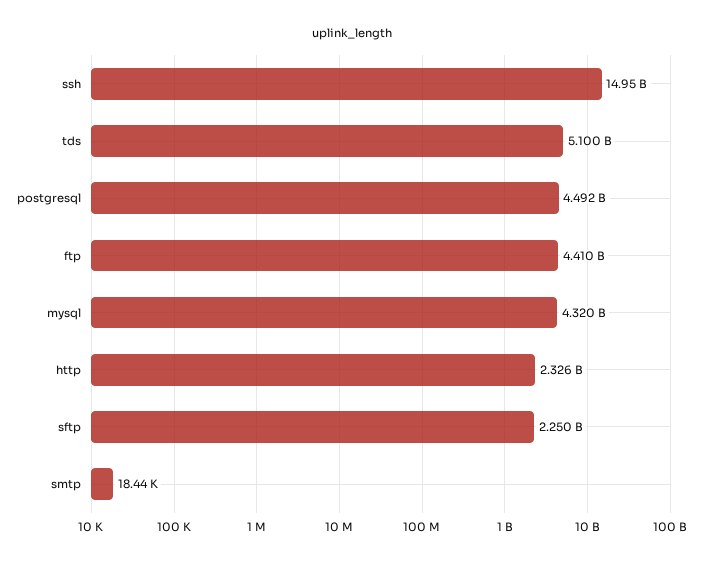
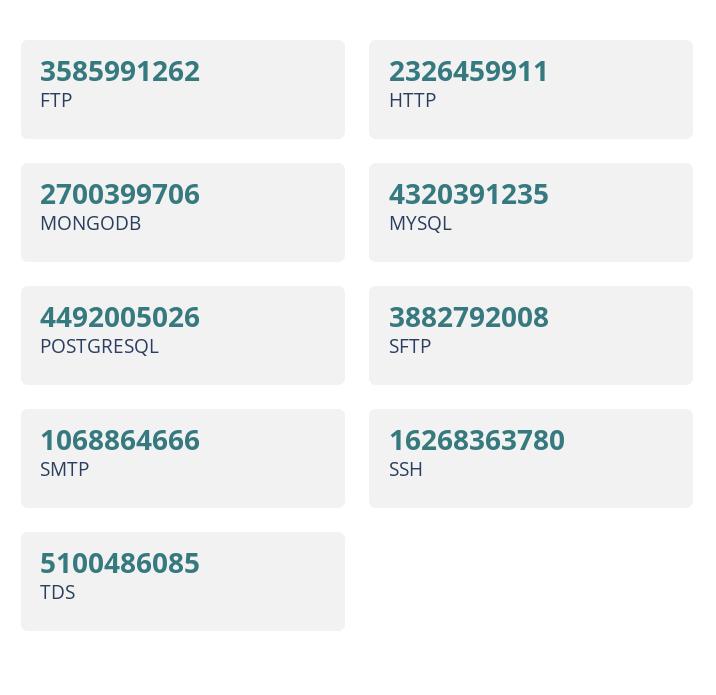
  {
-   "ssh": 14950000000,
+   "ssh": 16268363780,
    "tds": 5100486085,
    "postgresql": 4492005026,
-   "ftp": 4410000000,
+   "ftp": 3585991262,
    "mysql": 4320391235,
    "http": 2326459911,
-   "sftp": 2250000000,
+   "sftp": 3882792008,
-   "smtp": 18440
+   "smtp": 1068864666,
+   "MONGODB": 2700399706
  }

